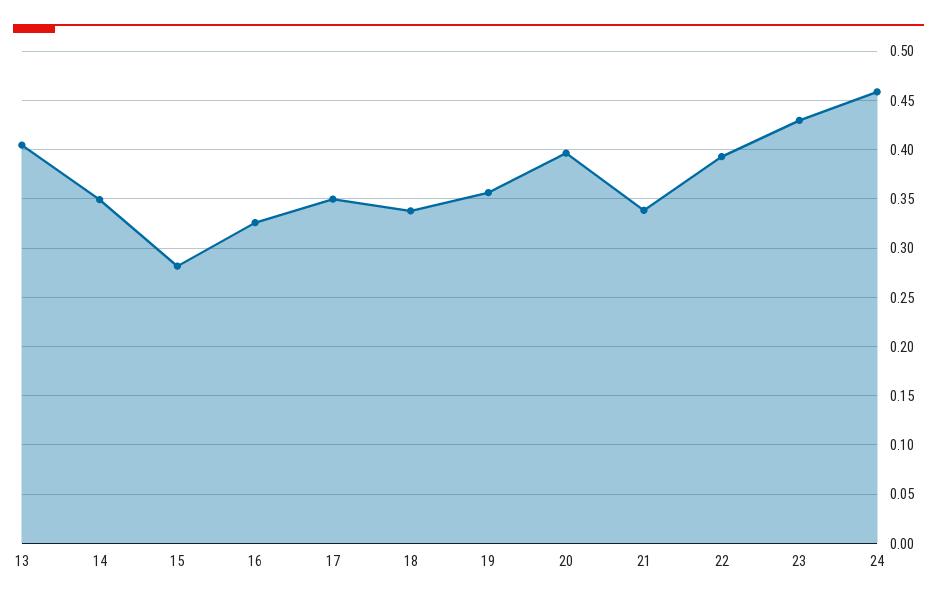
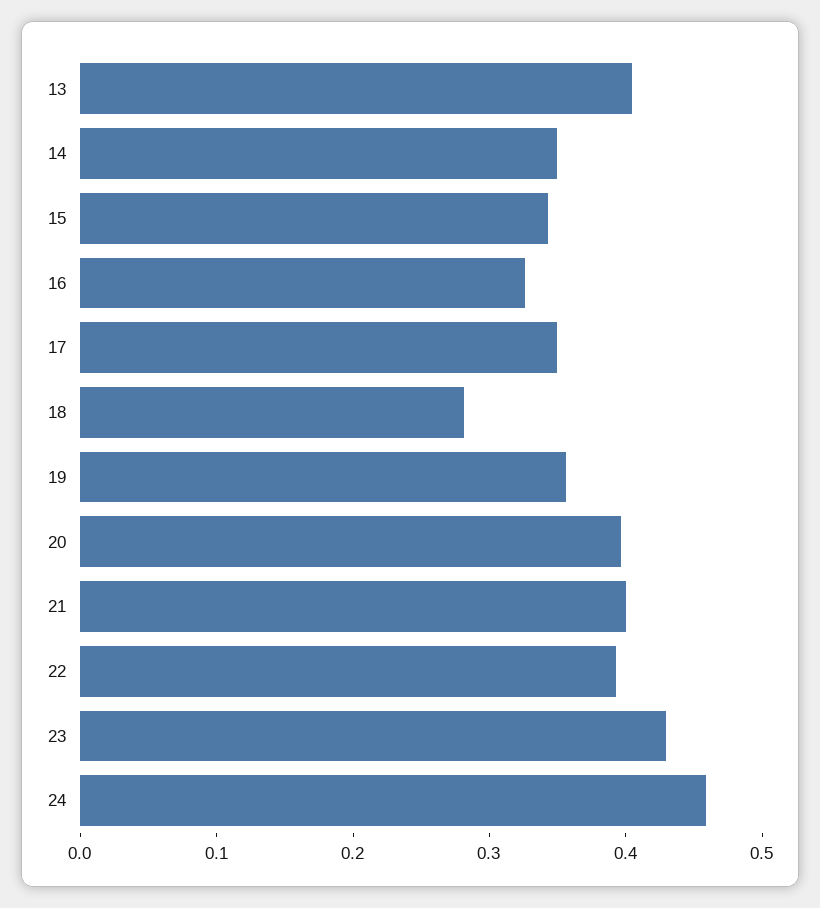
  {
    "13": 0.4,
    "14": 0.35,
-   "15": 0.28,
+   "15": 0.34,
    "16": 0.33,
    "17": 0.35,
-   "18": 0.34,
+   "18": 0.28,
    "19": 0.36,
    "20": 0.4,
-   "21": 0.34,
+   "21": 0.4,
    "22": 0.39,
    "23": 0.43,
    "24": 0.46
  }

